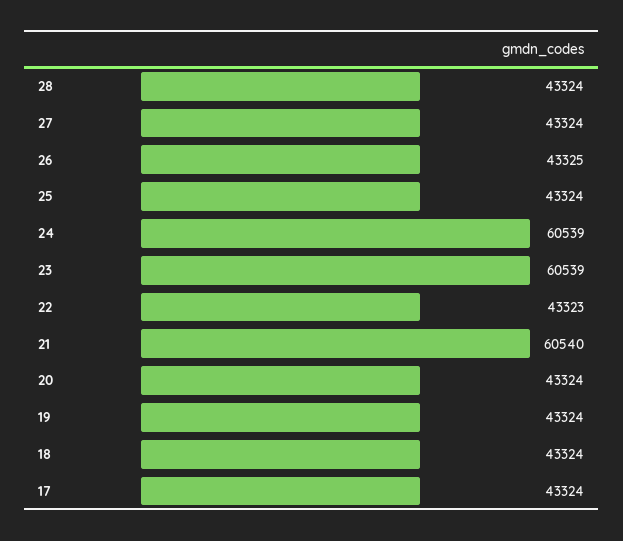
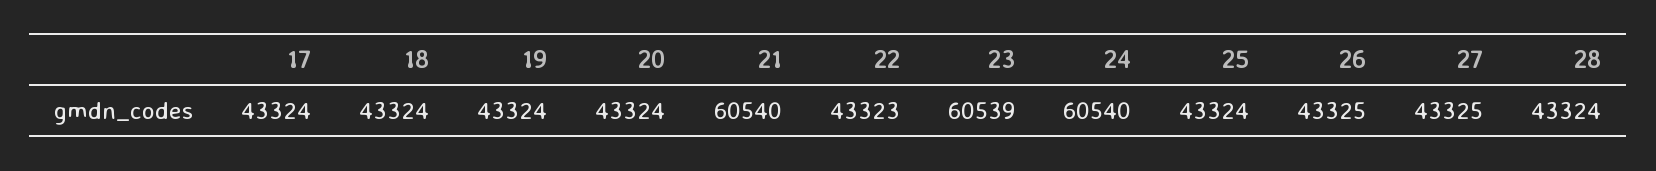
  {
    "28": 43324,
-   "27": 43324,
+   "27": 43325,
    "26": 43325,
    "25": 43324,
-   "24": 60539,
+   "24": 60540,
    "23": 60539,
    "22": 43323,
    "21": 60540,
    "20": 43324,
    "19": 43324,
    "18": 43324,
    "17": 43324
  }

